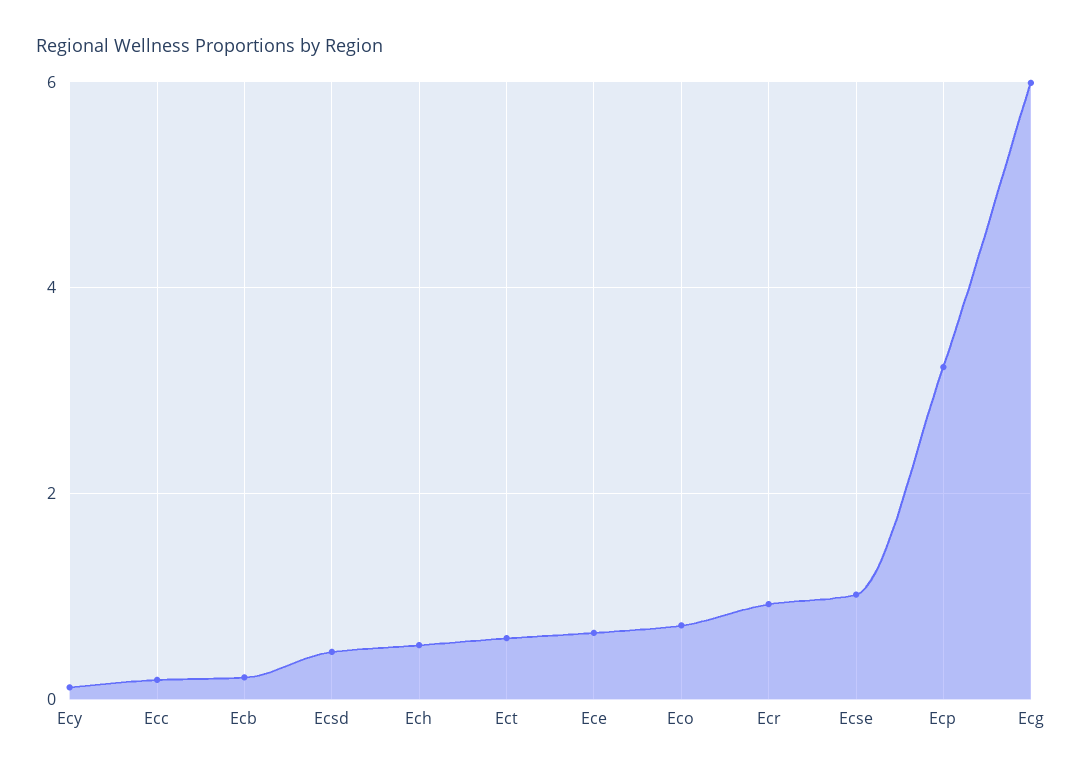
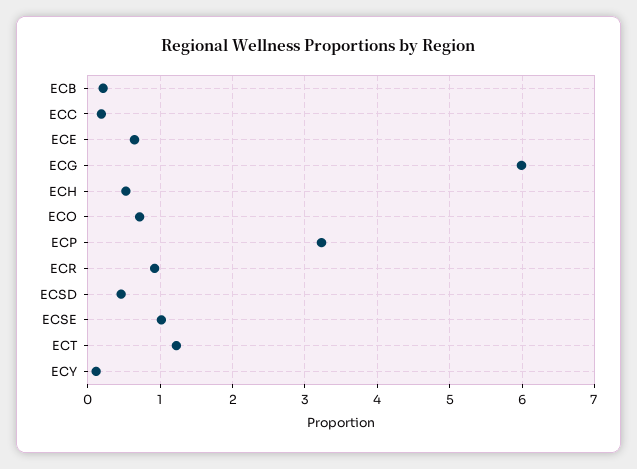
  {
    "Ecy": 0.1,
    "Ecc": 0.2,
    "Ecb": 0.2,
    "Ecsd": 0.5,
    "Ech": 0.5,
-   "Ect": 0.6,
+   "Ect": 1.2,
    "Ece": 0.6,
    "Eco": 0.7,
    "Ecr": 0.9,
    "Ecse": 1,
    "Ecp": 3.2,
    "Ecg": 6
  }

